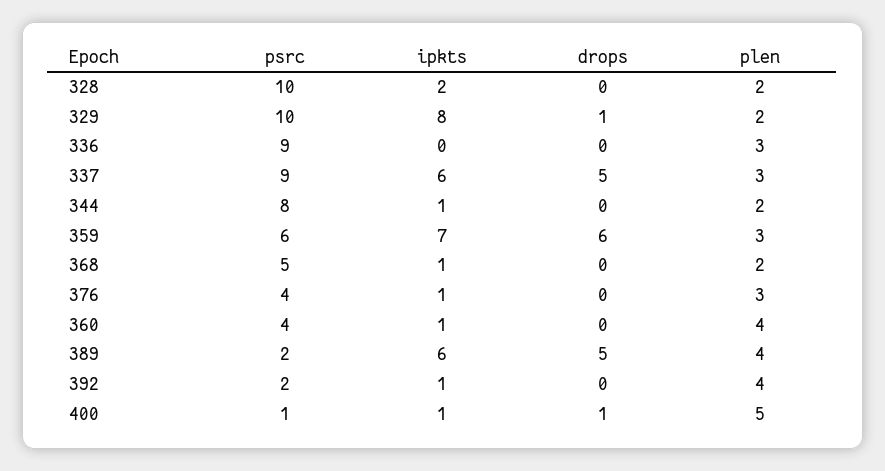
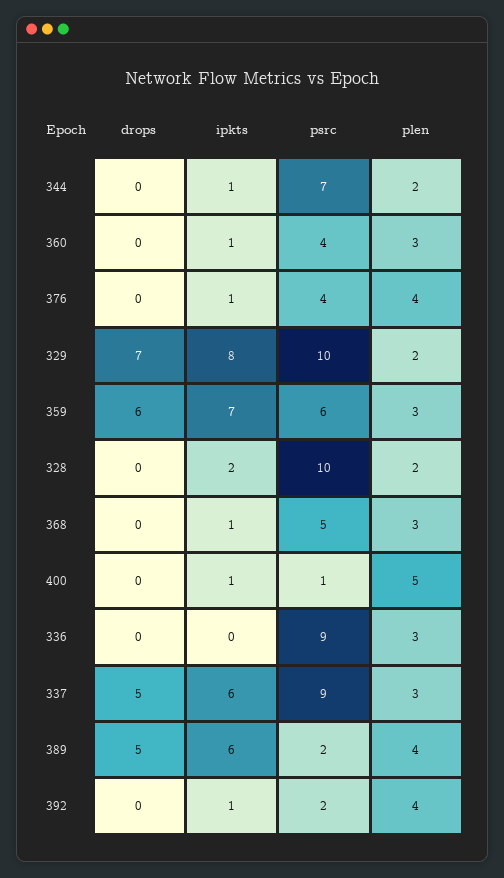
  {
    "psrc": {
      "328": 10,
      "329": 10,
      "336": 9,
      "337": 9,
-     "344": 8,
+     "344": 7,
      "359": 6,
      "368": 5,
      "376": 4,
      "360": 4,
      "389": 2,
      "392": 2,
      "400": 1
    },
    "ipkts": {
      "328": 2,
      "329": 8,
      "336": 0,
      "337": 6,
      "344": 1,
      "359": 7,
      "368": 1,
      "376": 1,
      "360": 1,
      "389": 6,
      "392": 1,
      "400": 1
    },
    "drops": {
      "328": 0,
-     "329": 1,
+     "329": 7,
      "336": 0,
      "337": 5,
      "344": 0,
      "359": 6,
      "368": 0,
      "376": 0,
      "360": 0,
      "389": 5,
      "392": 0,
-     "400": 1
+     "400": 0
    },
    "plen": {
      "328": 2,
      "329": 2,
      "336": 3,
      "337": 3,
      "344": 2,
      "359": 3,
-     "368": 2,
+     "368": 3,
-     "376": 3,
+     "376": 4,
-     "360": 4,
+     "360": 3,
      "389": 4,
      "392": 4,
      "400": 5
    }
  }

